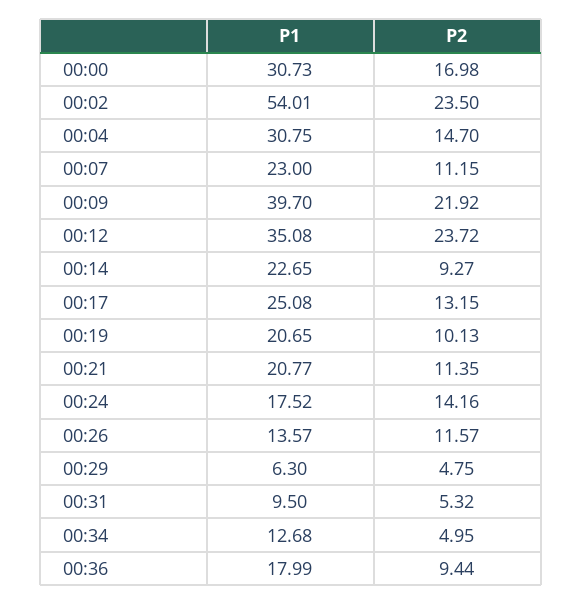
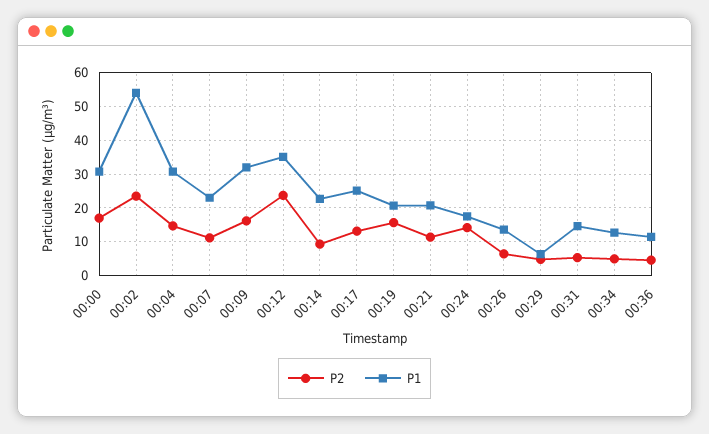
  {
    "P1": {
      "00:00": 30.73,
      "00:02": 54.01,
      "00:04": 30.75,
      "00:07": 23,
-     "00:09": 39.7,
+     "00:09": 32,
      "00:12": 35.08,
      "00:14": 22.65,
      "00:17": 25.08,
      "00:19": 20.65,
      "00:21": 20.77,
      "00:24": 17.52,
      "00:26": 13.57,
      "00:29": 6.3,
-     "00:31": 9.5,
+     "00:31": 14,
      "00:34": 12.68,
-     "00:36": 17.99
+     "00:36": 12
    },
    "P2": {
      "00:00": 16.98,
      "00:02": 23.5,
      "00:04": 14.7,
      "00:07": 11.15,
-     "00:09": 21.92,
+     "00:09": 16,
      "00:12": 23.72,
      "00:14": 9.27,
      "00:17": 13.15,
-     "00:19": 10.13,
+     "00:19": 16,
      "00:21": 11.35,
      "00:24": 14.16,
-     "00:26": 11.57,
+     "00:26": 6,
      "00:29": 4.75,
      "00:31": 5.32,
      "00:34": 4.95,
-     "00:36": 9.44
+     "00:36": 4
    }
  }

